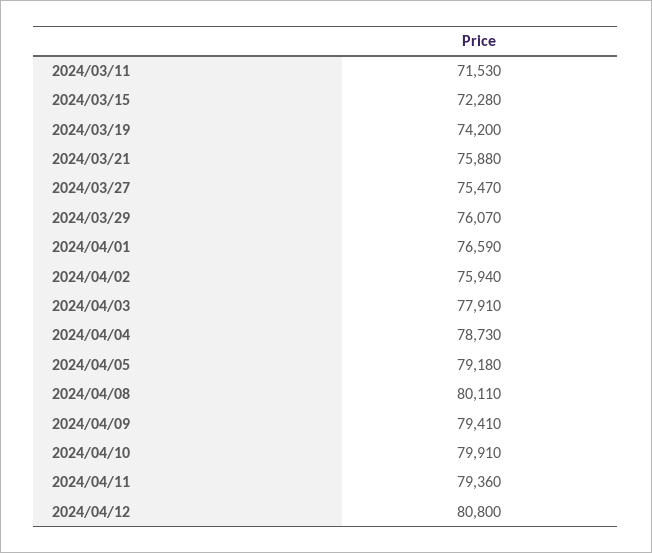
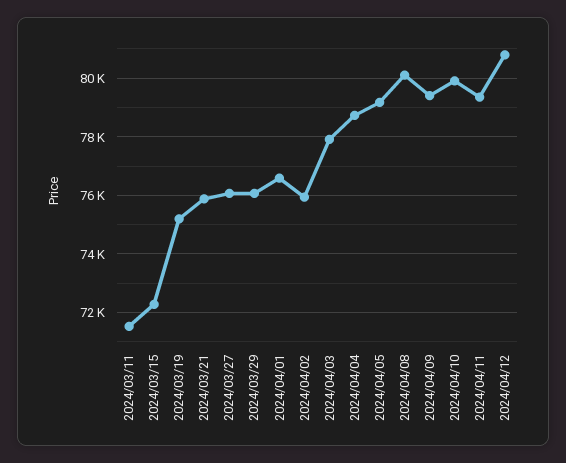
  {
    "2024/03/11": 71530,
    "2024/03/15": 72280,
-   "2024/03/19": 74200,
+   "2024/03/19": 75250,
    "2024/03/21": 75880,
-   "2024/03/27": 75470,
+   "2024/03/27": 76000,
    "2024/03/29": 76070,
    "2024/04/01": 76590,
    "2024/04/02": 75940,
    "2024/04/03": 77910,
    "2024/04/04": 78730,
    "2024/04/05": 79180,
    "2024/04/08": 80110,
    "2024/04/09": 79410,
    "2024/04/10": 79910,
    "2024/04/11": 79360,
    "2024/04/12": 80800
  }

